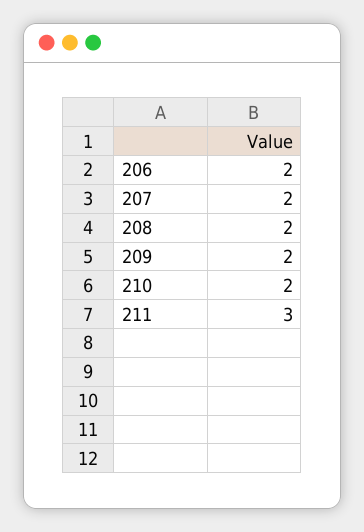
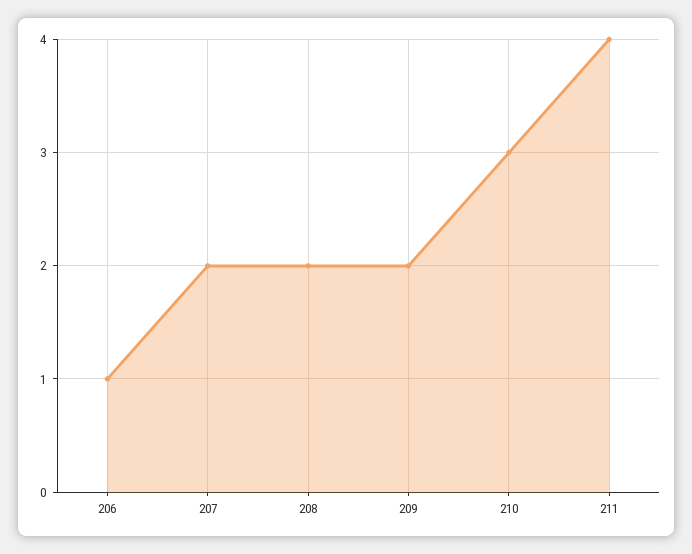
  {
-   "206": 2,
+   "206": 1,
    "207": 2,
    "208": 2,
    "209": 2,
-   "210": 2,
+   "210": 3,
-   "211": 3
+   "211": 4
  }

